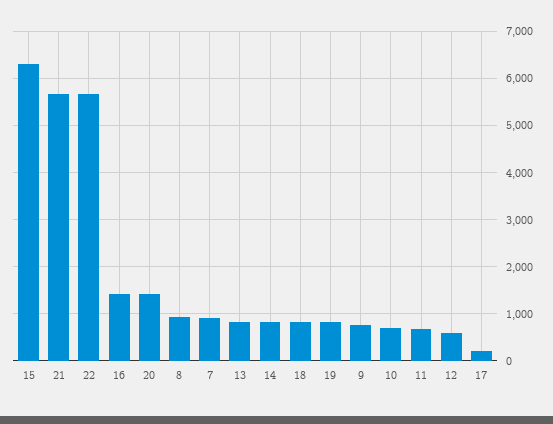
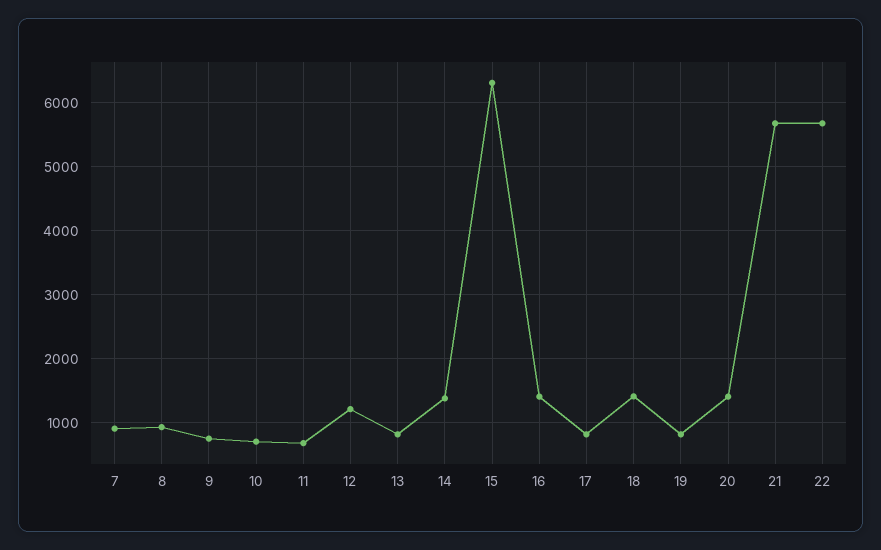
  {
    "15": 6300,
    "21": 5700,
    "22": 5700,
    "16": 1400,
    "20": 1400,
    "8": 900,
    "7": 900,
    "13": 800,
-   "14": 800,
+   "14": 1400,
-   "18": 800,
+   "18": 1400,
    "19": 800,
    "9": 800,
    "10": 700,
    "11": 700,
-   "12": 600,
+   "12": 1200,
-   "17": 200
+   "17": 800
  }

